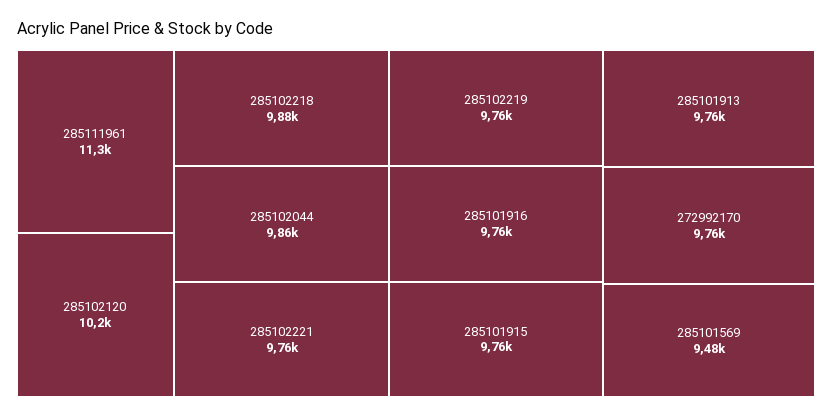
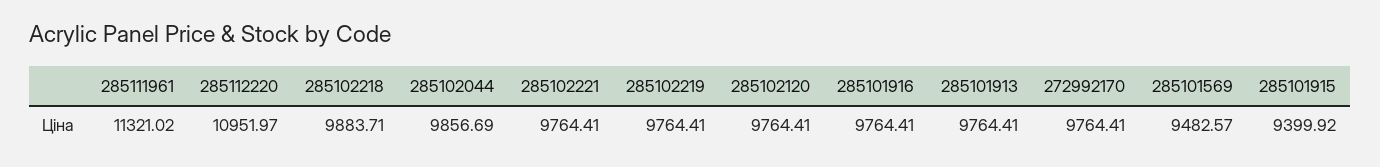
  {
    "285111961": 11321.02,
-   "285102120": 10200,
+   "285102120": 9764.41,
    "285102218": 9883.71,
    "285102044": 9856.69,
    "285102221": 9764.41,
    "285102219": 9764.41,
    "285101916": 9764.41,
-   "285101915": 9760,
+   "285101915": 9399.92,
    "285101913": 9764.41,
    "272992170": 9764.41,
-   "285101569": 9482.57
+   "285101569": 9482.57,
+   "285112220": 10951.97
  }

